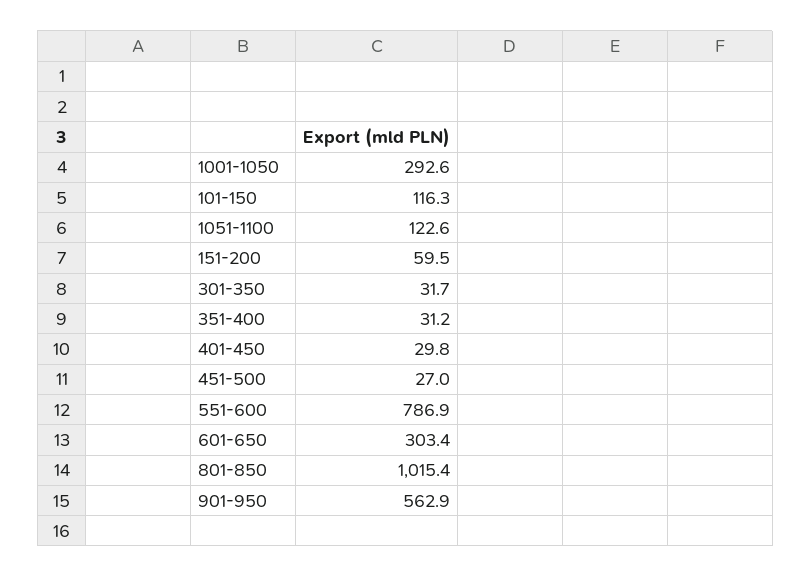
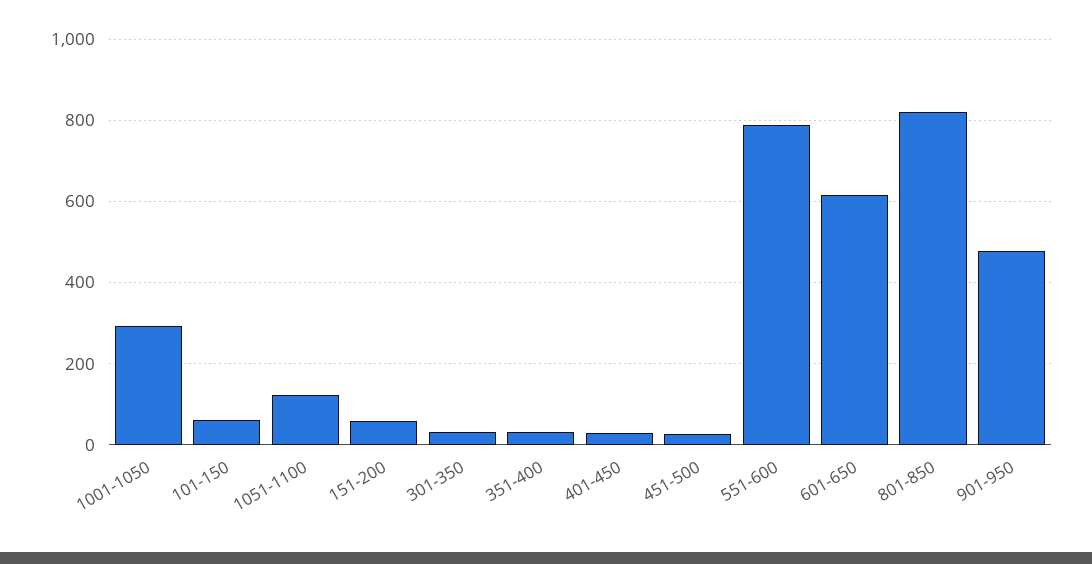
  {
    "1001-1050": 292.6,
-   "101-150": 116.3,
+   "101-150": 60,
    "1051-1100": 122.6,
    "151-200": 59.5,
    "301-350": 31.7,
    "351-400": 31.2,
    "401-450": 29.8,
    "451-500": 27,
    "551-600": 786.9,
-   "601-650": 303.4,
+   "601-650": 620,
-   "801-850": 1015.4,
+   "801-850": 820,
-   "901-950": 562.9
+   "901-950": 480
  }

